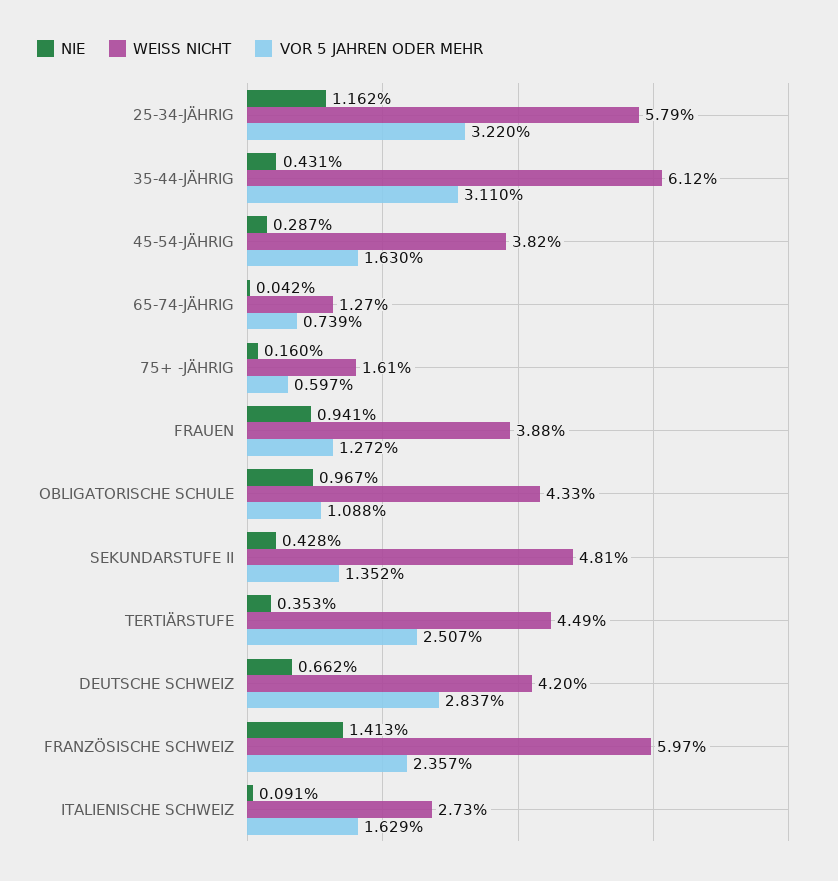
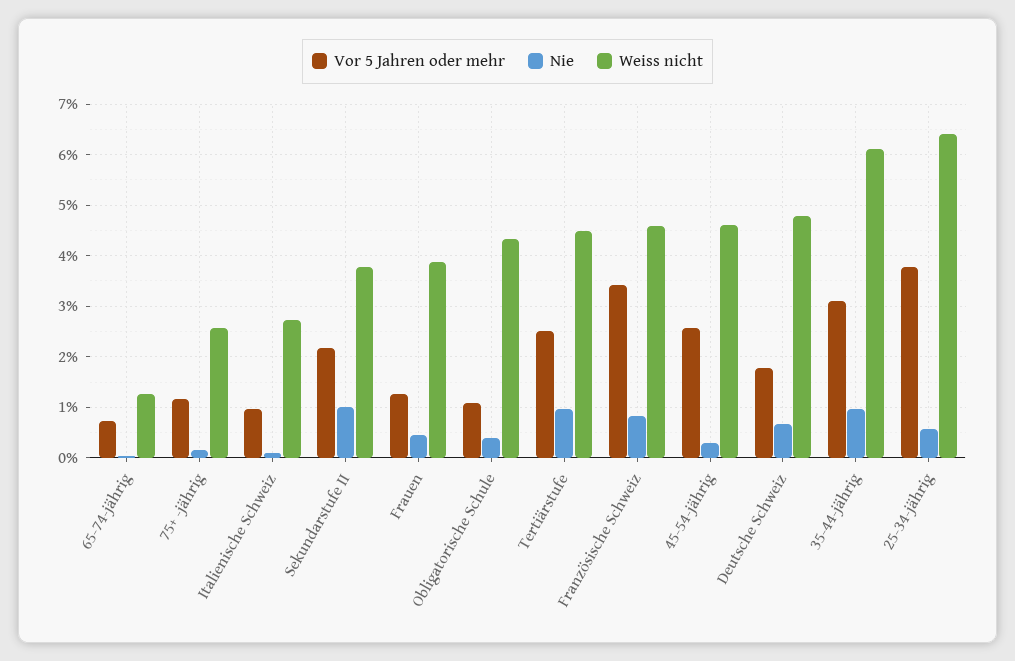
  {
    "NIE": {
-     "25-34-JÄHRIG": 1.162,
+     "25-34-JÄHRIG": 0.6,
-     "35-44-JÄHRIG": 0.431,
+     "35-44-JÄHRIG": 1,
      "45-54-JÄHRIG": 0.287,
      "65-74-JÄHRIG": 0.042,
      "75+ -JÄHRIG": 0.16,
-     "FRAUEN": 0.941,
+     "FRAUEN": 0.4,
-     "OBLIGATORISCHE SCHULE": 0.967,
+     "OBLIGATORISCHE SCHULE": 0.4,
-     "SEKUNDARSTUFE II": 0.428,
+     "SEKUNDARSTUFE II": 1,
-     "TERTIÄRSTUFE": 0.353,
+     "TERTIÄRSTUFE": 1,
      "DEUTSCHE SCHWEIZ": 0.662,
-     "FRANZÖSISCHE SCHWEIZ": 1.413,
+     "FRANZÖSISCHE SCHWEIZ": 0.8,
      "ITALIENISCHE SCHWEIZ": 0.091
    },
    "WEISS NICHT": {
-     "25-34-JÄHRIG": 5.79,
+     "25-34-JÄHRIG": 6.4,
      "35-44-JÄHRIG": 6.12,
-     "45-54-JÄHRIG": 3.82,
+     "45-54-JÄHRIG": 4.6,
      "65-74-JÄHRIG": 1.27,
-     "75+ -JÄHRIG": 1.61,
+     "75+ -JÄHRIG": 2.6,
      "FRAUEN": 3.88,
      "OBLIGATORISCHE SCHULE": 4.33,
-     "SEKUNDARSTUFE II": 4.81,
+     "SEKUNDARSTUFE II": 3.8,
      "TERTIÄRSTUFE": 4.49,
-     "DEUTSCHE SCHWEIZ": 4.2,
+     "DEUTSCHE SCHWEIZ": 4.8,
-     "FRANZÖSISCHE SCHWEIZ": 5.97,
+     "FRANZÖSISCHE SCHWEIZ": 4.6,
      "ITALIENISCHE SCHWEIZ": 2.73
    },
    "VOR 5 JAHREN ODER MEHR": {
-     "25-34-JÄHRIG": 3.22,
+     "25-34-JÄHRIG": 3.8,
      "35-44-JÄHRIG": 3.11,
-     "45-54-JÄHRIG": 1.63,
+     "45-54-JÄHRIG": 2.6,
      "65-74-JÄHRIG": 0.739,
-     "75+ -JÄHRIG": 0.597,
+     "75+ -JÄHRIG": 1.2,
      "FRAUEN": 1.272,
      "OBLIGATORISCHE SCHULE": 1.088,
-     "SEKUNDARSTUFE II": 1.352,
+     "SEKUNDARSTUFE II": 2.2,
      "TERTIÄRSTUFE": 2.507,
-     "DEUTSCHE SCHWEIZ": 2.837,
+     "DEUTSCHE SCHWEIZ": 1.8,
-     "FRANZÖSISCHE SCHWEIZ": 2.357,
+     "FRANZÖSISCHE SCHWEIZ": 3.4,
-     "ITALIENISCHE SCHWEIZ": 1.629
+     "ITALIENISCHE SCHWEIZ": 1
    }
  }

